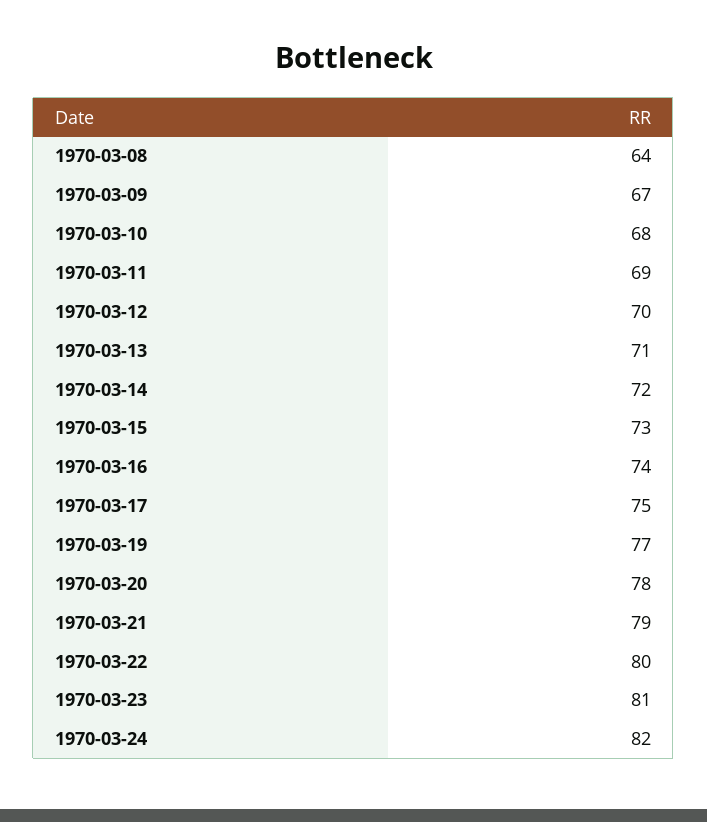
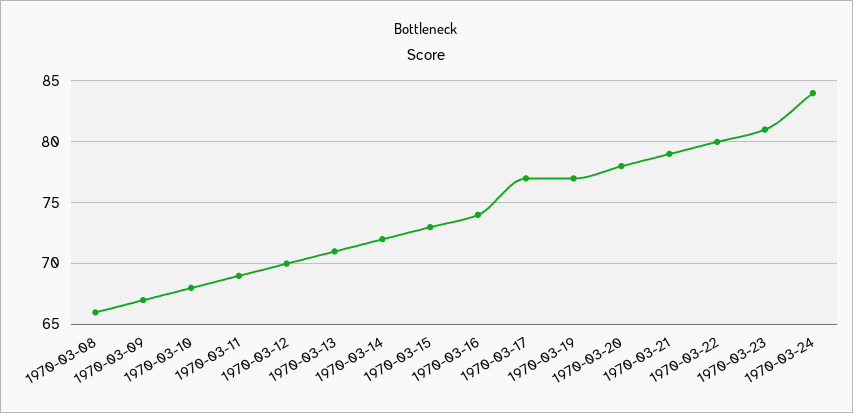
  {
-   "1970-03-08": 64,
+   "1970-03-08": 66,
    "1970-03-09": 67,
    "1970-03-10": 68,
    "1970-03-11": 69,
    "1970-03-12": 70,
    "1970-03-13": 71,
    "1970-03-14": 72,
    "1970-03-15": 73,
    "1970-03-16": 74,
-   "1970-03-17": 75,
+   "1970-03-17": 77,
    "1970-03-19": 77,
    "1970-03-20": 78,
    "1970-03-21": 79,
    "1970-03-22": 80,
    "1970-03-23": 81,
-   "1970-03-24": 82
+   "1970-03-24": 84
  }

